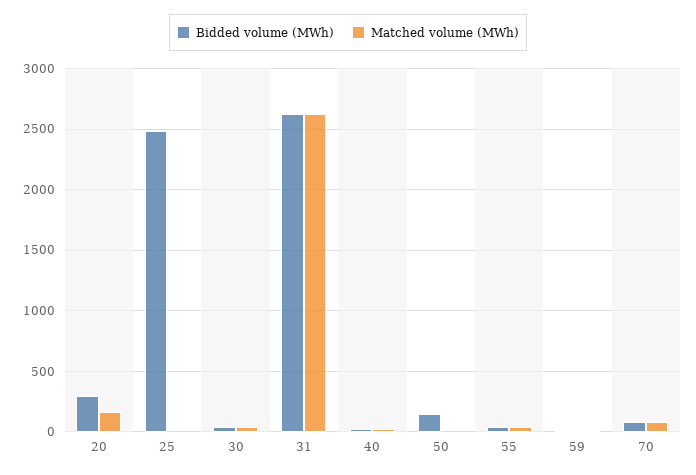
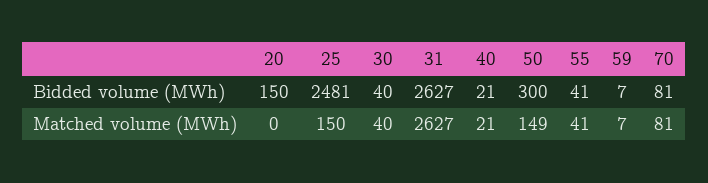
  {
    "Bidded volume (MWh)": {
-     "20": 300,
+     "20": 150,
      "25": 2481,
      "30": 40,
      "31": 2627,
      "40": 21,
-     "50": 150,
+     "50": 300,
      "55": 41,
      "59": 7,
      "70": 81
    },
    "Matched volume (MWh)": {
-     "20": 150,
+     "20": 0,
-     "25": 0,
+     "25": 150,
      "30": 40,
      "31": 2627,
      "40": 21,
-     "50": 0,
+     "50": 149,
      "55": 41,
      "59": 7,
      "70": 81
    }
  }

